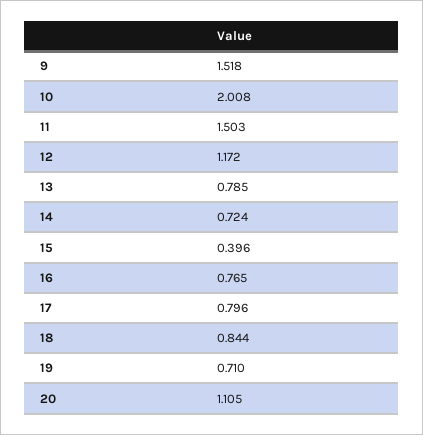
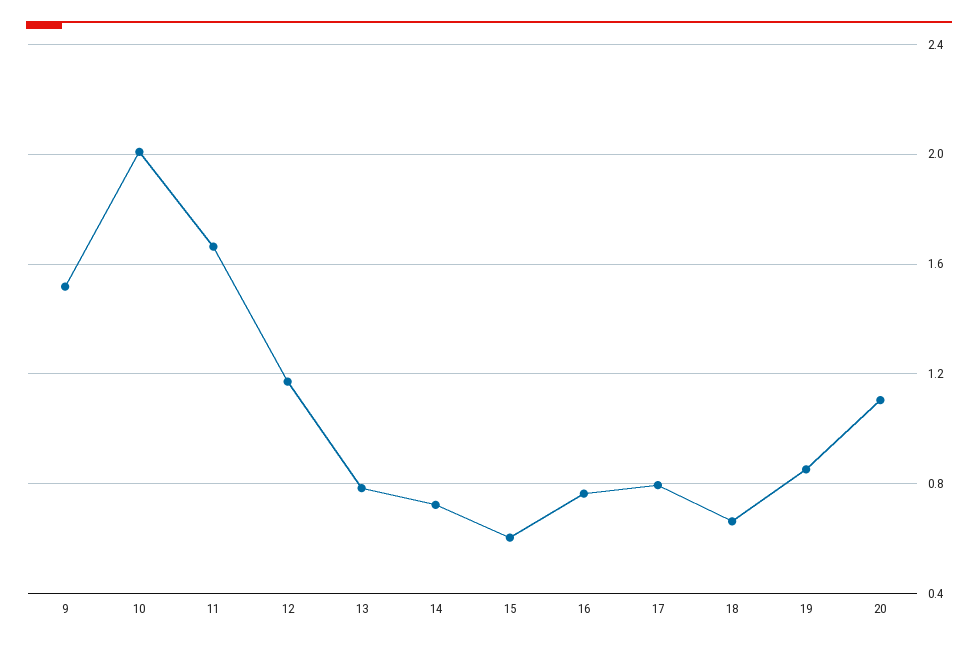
  {
    "9": 1.518,
    "10": 2.008,
-   "11": 1.503,
+   "11": 1.65,
    "12": 1.172,
    "13": 0.785,
    "14": 0.724,
-   "15": 0.396,
+   "15": 0.6,
    "16": 0.765,
    "17": 0.796,
-   "18": 0.844,
+   "18": 0.65,
-   "19": 0.71,
+   "19": 0.85,
    "20": 1.105
  }

